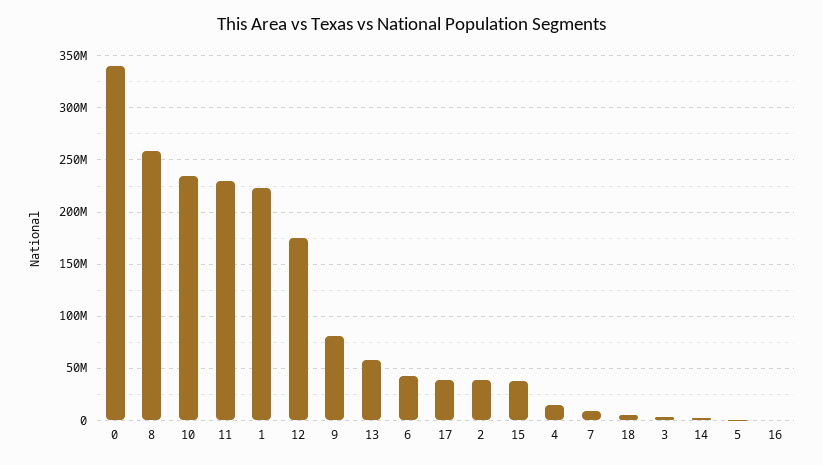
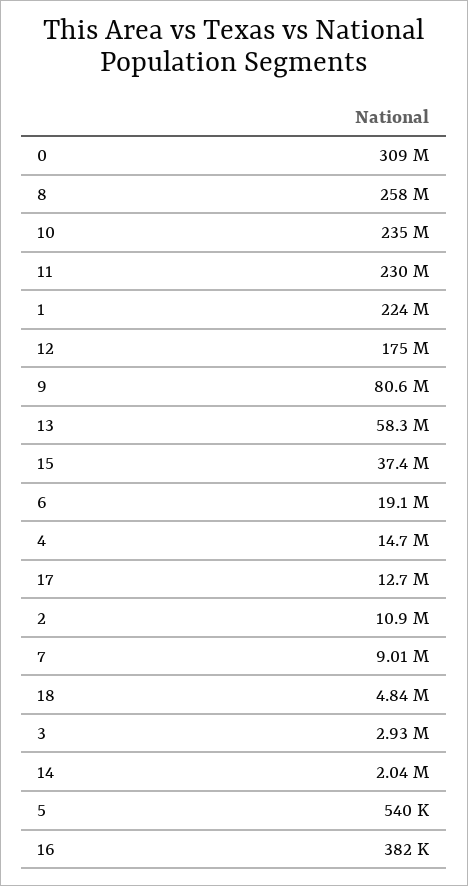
  {
-   "0": 340000000,
+   "0": 309000000,
    "8": 258000000,
    "10": 235000000,
    "11": 230000000,
    "1": 224000000,
    "12": 175000000,
    "9": 80600000,
    "13": 58300000,
-   "6": 40000000,
+   "6": 19100000,
-   "17": 40000000,
+   "17": 12700000,
-   "2": 40000000,
+   "2": 10900000,
    "15": 37400000,
    "4": 14700000,
    "7": 9010000,
    "18": 4840000,
    "3": 2930000,
    "14": 2040000,
    "5": 540000,
    "16": 382000
  }

